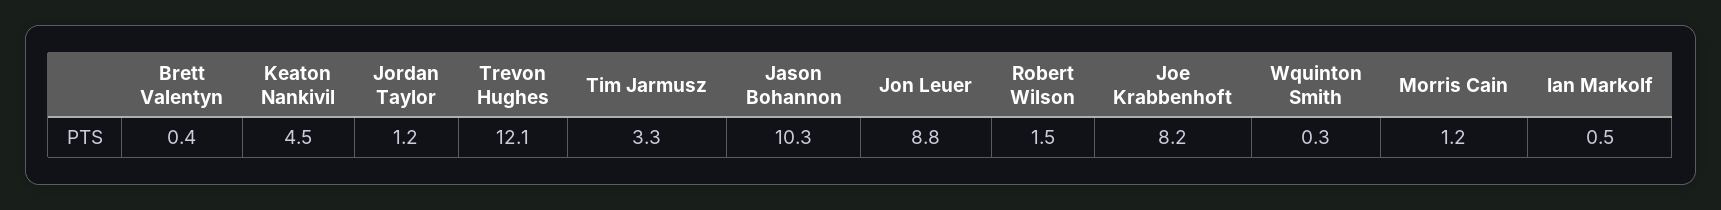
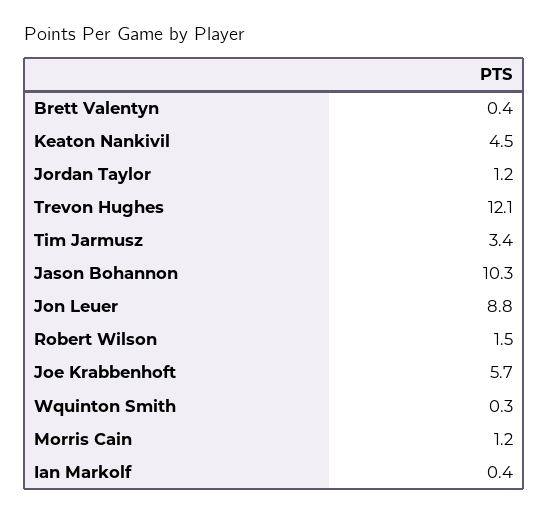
  {
    "Brett Valentyn": 0.4,
    "Keaton Nankivil": 4.5,
    "Jordan Taylor": 1.2,
    "Trevon Hughes": 12.1,
-   "Tim Jarmusz": 3.3,
+   "Tim Jarmusz": 3.4,
    "Jason Bohannon": 10.3,
    "Jon Leuer": 8.8,
    "Robert Wilson": 1.5,
-   "Joe Krabbenhoft": 8.2,
+   "Joe Krabbenhoft": 5.7,
    "Wquinton Smith": 0.3,
    "Morris Cain": 1.2,
-   "Ian Markolf": 0.5
+   "Ian Markolf": 0.4
  }

